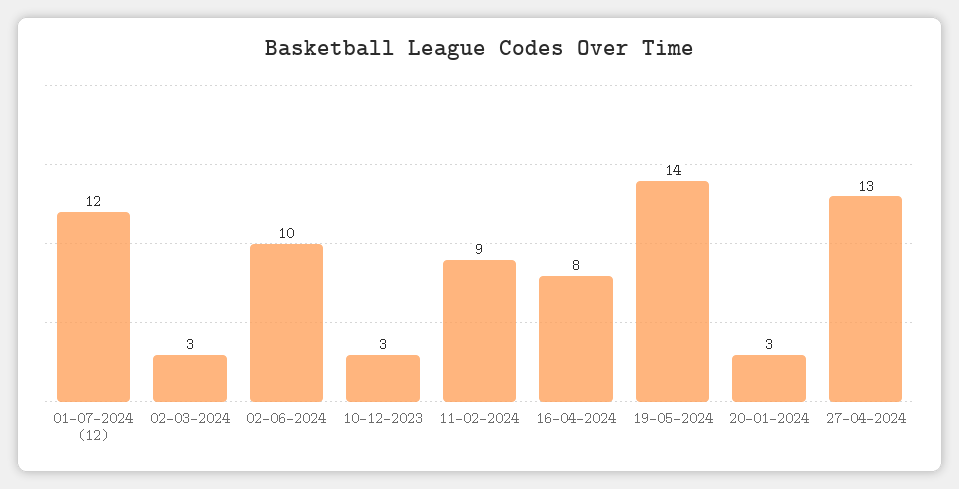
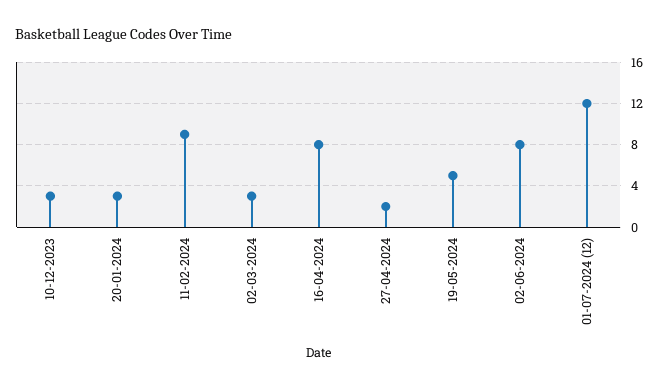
  {
    "01-07-2024 (12)": 12,
    "02-03-2024": 3,
-   "02-06-2024": 10,
+   "02-06-2024": 8,
    "10-12-2023": 3,
    "11-02-2024": 9,
    "16-04-2024": 8,
-   "19-05-2024": 14,
+   "19-05-2024": 5,
    "20-01-2024": 3,
-   "27-04-2024": 13
+   "27-04-2024": 2
  }

